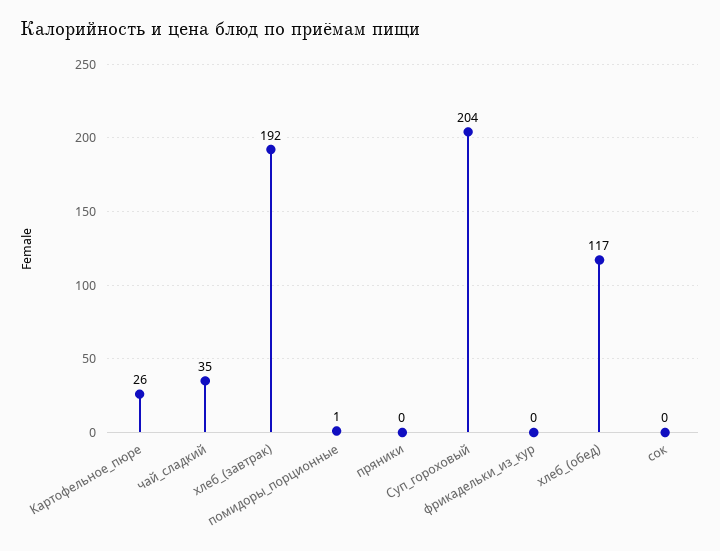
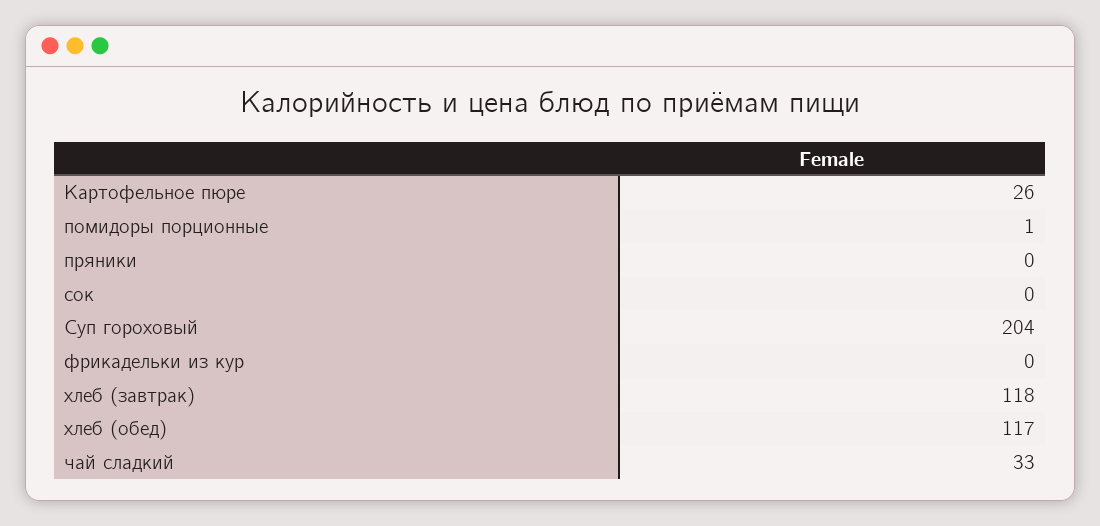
  {
    "Картофельное_пюре": 26,
-   "чай_сладкий": 35,
+   "чай_сладкий": 33,
-   "хлеб_(завтрак)": 192,
+   "хлеб_(завтрак)": 118,
    "помидоры_порционные": 1,
    "пряники": 0,
    "Суп_гороховый": 204,
    "фрикадельки_из_кур": 0,
    "хлеб_(обед)": 117,
    "сок": 0
  }

